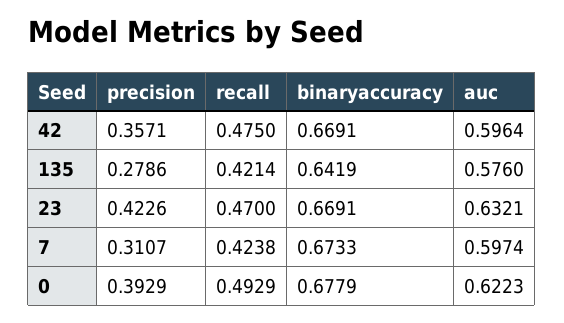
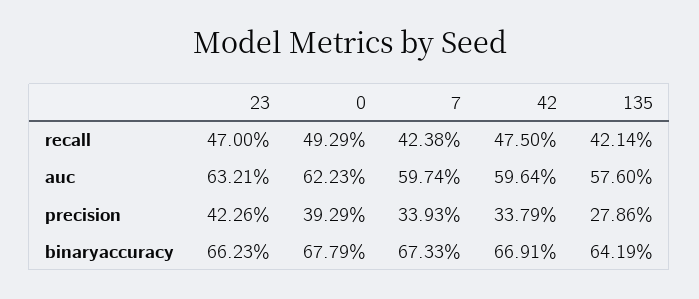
  {
    "precision": {
-     "42": 0.3571,
+     "42": 0.3379,
      "135": 0.2786,
      "23": 0.4226,
-     "7": 0.3107,
+     "7": 0.3393,
      "0": 0.3929
    },
    "recall": {
      "42": 0.475,
      "135": 0.4214,
      "23": 0.47,
      "7": 0.4238,
      "0": 0.4929
    },
    "binaryaccuracy": {
      "42": 0.6691,
      "135": 0.6419,
-     "23": 0.6691,
+     "23": 0.6623,
      "7": 0.6733,
      "0": 0.6779
    },
    "auc": {
      "42": 0.5964,
      "135": 0.576,
      "23": 0.6321,
      "7": 0.5974,
      "0": 0.6223
    }
  }

